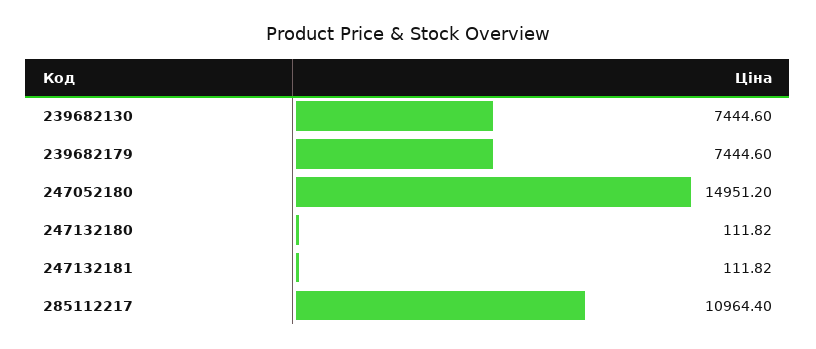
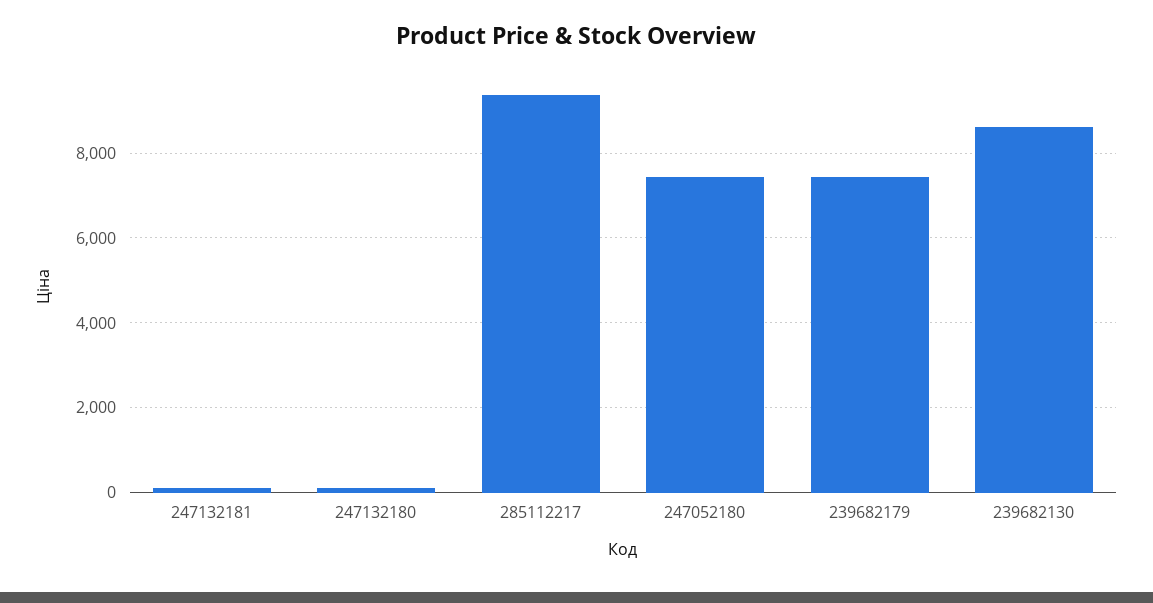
  {
-   "239682130": 7444.6,
+   "239682130": 8600,
    "239682179": 7444.6,
-   "247052180": 14951.2,
+   "247052180": 7400,
    "247132180": 111.82,
    "247132181": 111.82,
-   "285112217": 10964.4
+   "285112217": 9400
  }

